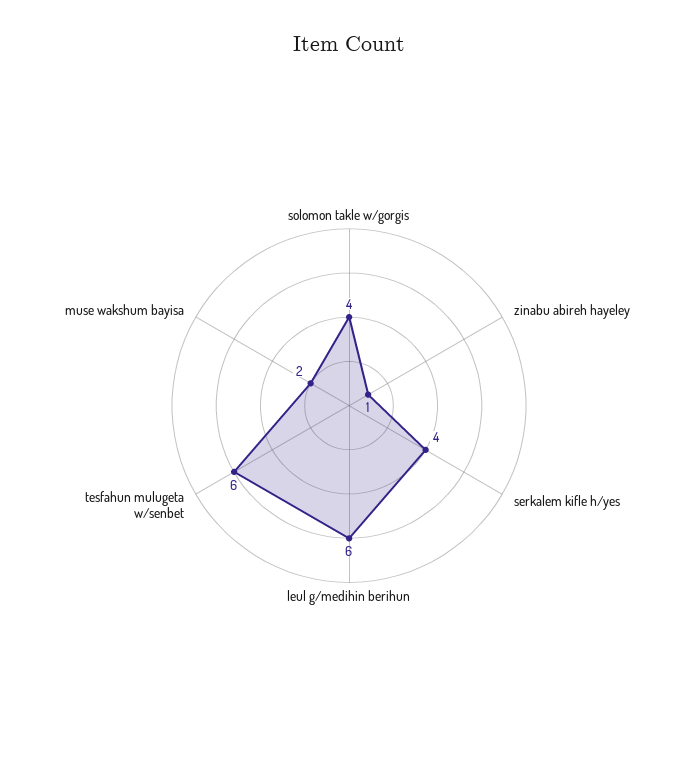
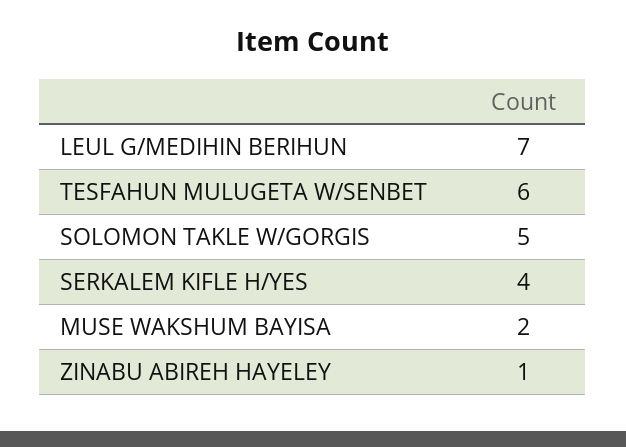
  {
-   "solomon takle w/gorgis": 4,
+   "solomon takle w/gorgis": 5,
    "zinabu abireh hayeley": 1,
    "serkalem kifle h/yes": 4,
-   "leul g/medihin berihun": 6,
+   "leul g/medihin berihun": 7,
    "tesfahun mulugeta w/senbet": 6,
    "muse wakshum bayisa": 2
  }

